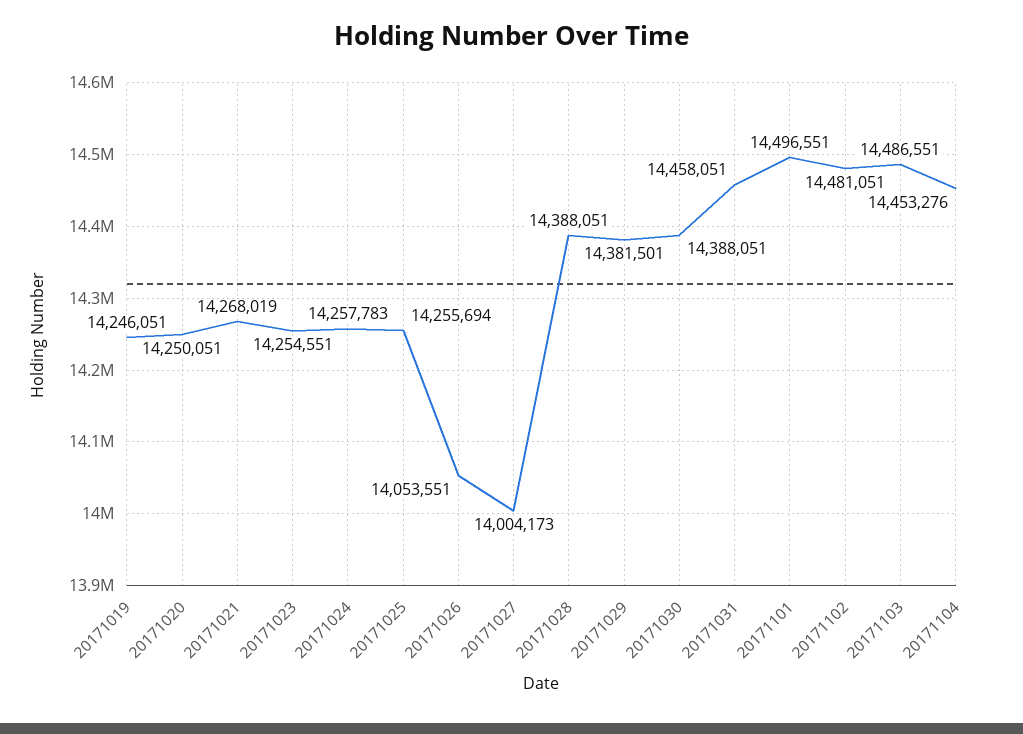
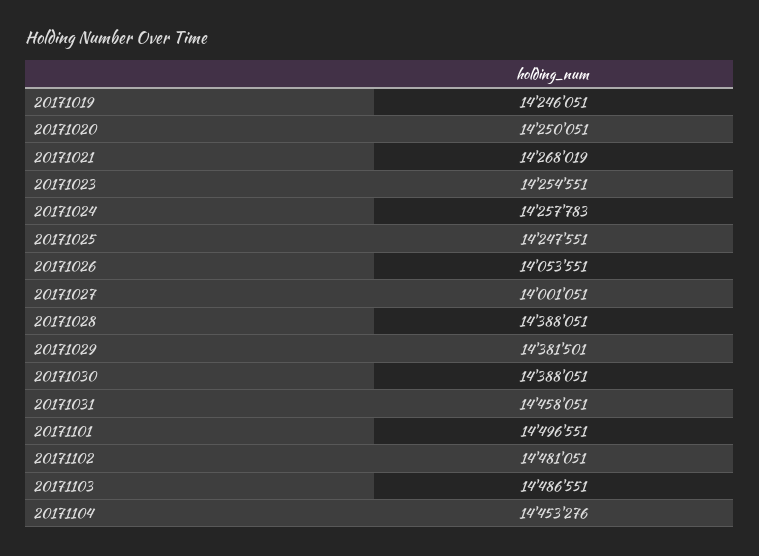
  {
    "20171019": 14246051,
    "20171020": 14250051,
    "20171021": 14268019,
    "20171023": 14254551,
    "20171024": 14257783,
-   "20171025": 14255694,
+   "20171025": 14247551,
    "20171026": 14053551,
-   "20171027": 14004173,
+   "20171027": 14001051,
    "20171028": 14388051,
    "20171029": 14381501,
    "20171030": 14388051,
    "20171031": 14458051,
    "20171101": 14496551,
    "20171102": 14481051,
    "20171103": 14486551,
    "20171104": 14453276
  }

